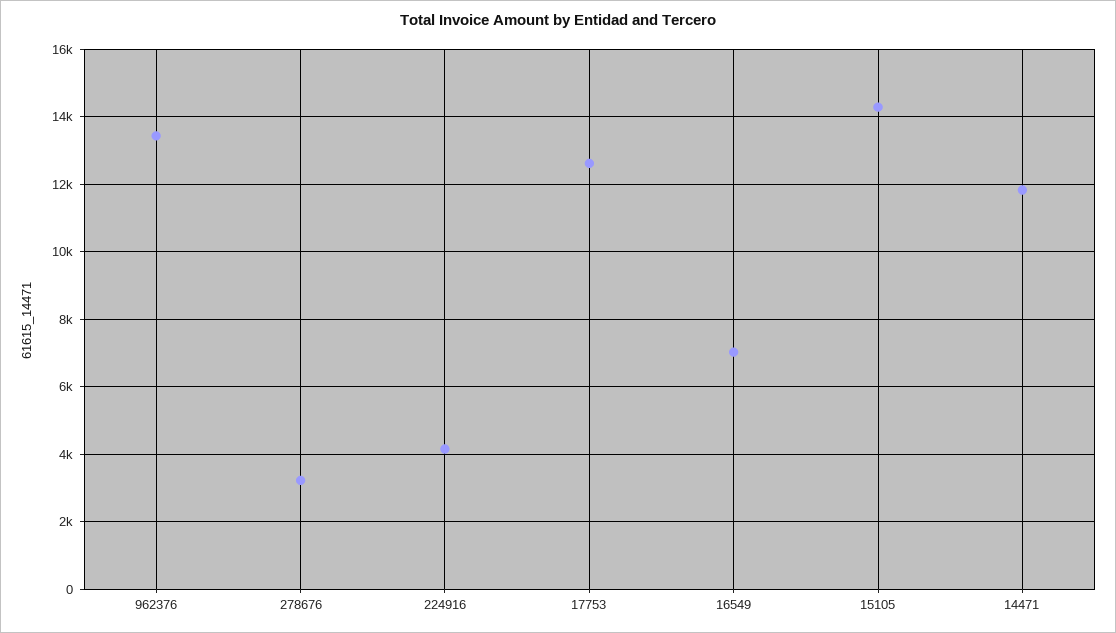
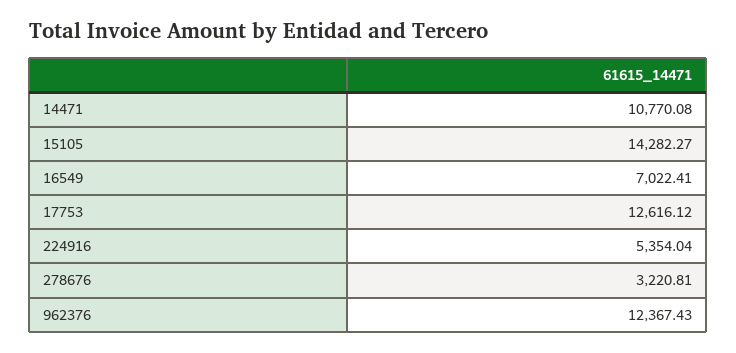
  {
-   "962376": 13400,
+   "962376": 12367.43,
    "278676": 3220.81,
-   "224916": 4200,
+   "224916": 5354.04,
    "17753": 12616.12,
    "16549": 7022.41,
    "15105": 14282.27,
-   "14471": 11800
+   "14471": 10770.08
  }

